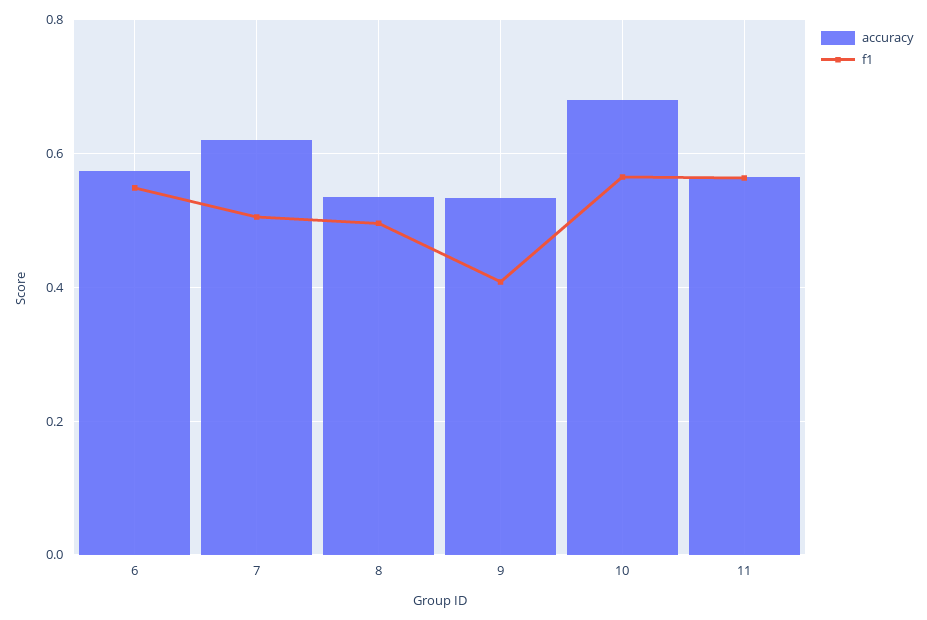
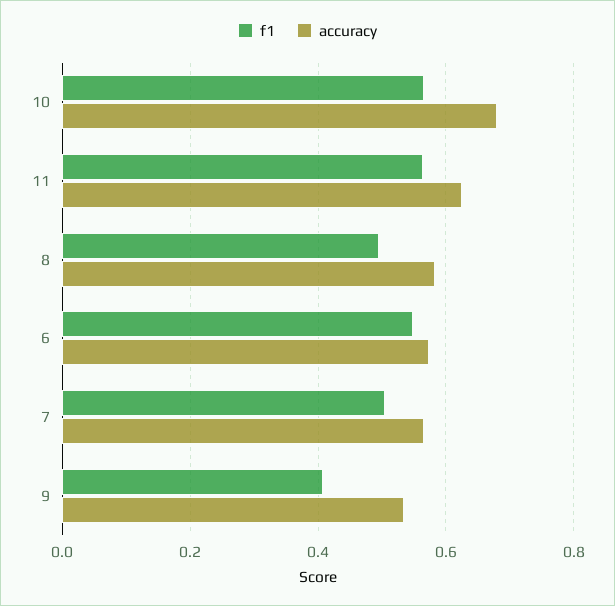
  {
    "accuracy": {
      "6": 0.58,
-     "7": 0.62,
+     "7": 0.56,
-     "8": 0.54,
+     "8": 0.58,
      "9": 0.54,
      "10": 0.68,
-     "11": 0.56
+     "11": 0.62
    },
    "f1": {
      "6": 0.54,
      "7": 0.5,
      "8": 0.5,
      "9": 0.4,
      "10": 0.56,
      "11": 0.56
    }
  }

